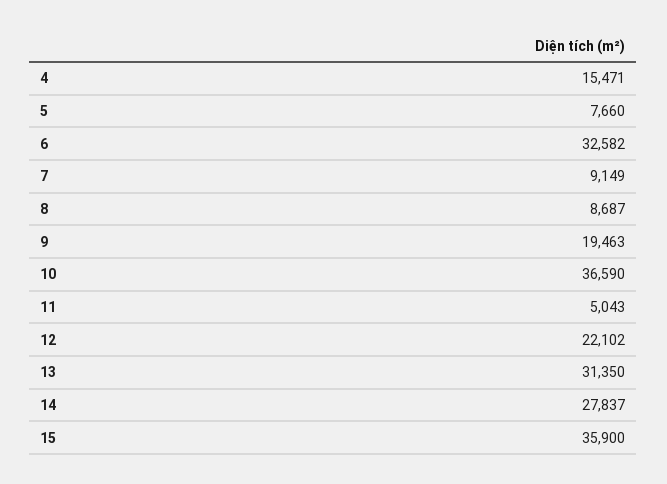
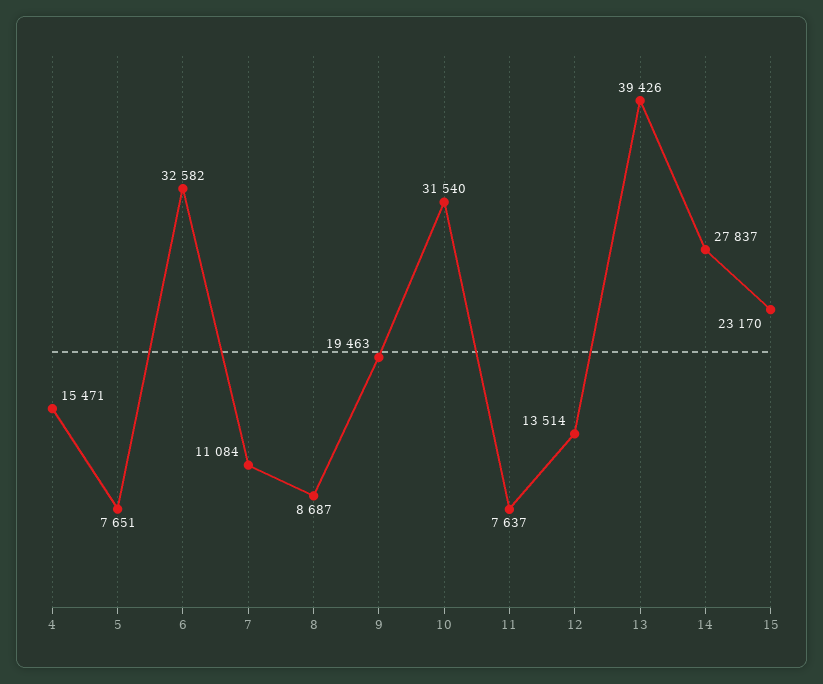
  {
    "4": 15471,
-   "5": 7660,
+   "5": 7651,
    "6": 32582,
-   "7": 9149,
+   "7": 11084,
    "8": 8687,
    "9": 19463,
-   "10": 36590,
+   "10": 31540,
-   "11": 5043,
+   "11": 7637,
-   "12": 22102,
+   "12": 13514,
-   "13": 31350,
+   "13": 39426,
    "14": 27837,
-   "15": 35900
+   "15": 23170
  }

